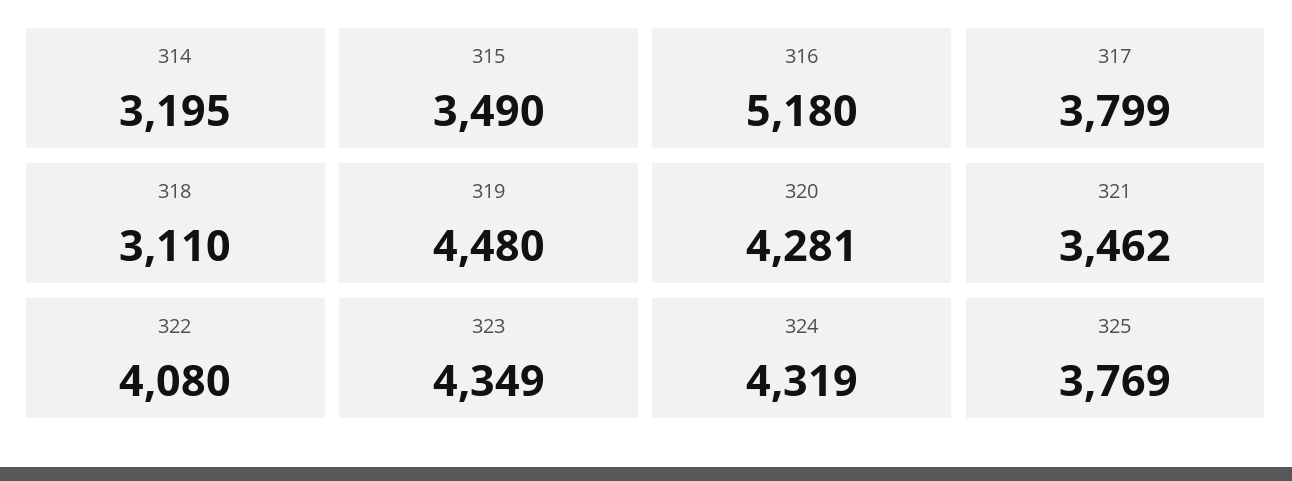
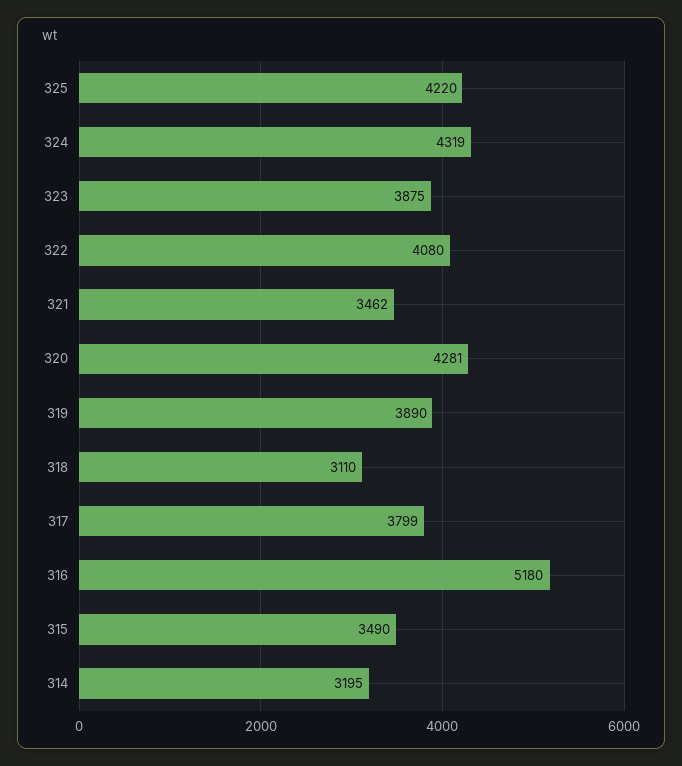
  {
    "314": 3195,
    "315": 3490,
    "316": 5180,
    "317": 3799,
    "318": 3110,
-   "319": 4480,
+   "319": 3890,
    "320": 4281,
    "321": 3462,
    "322": 4080,
-   "323": 4349,
+   "323": 3875,
    "324": 4319,
-   "325": 3769
+   "325": 4220
  }

